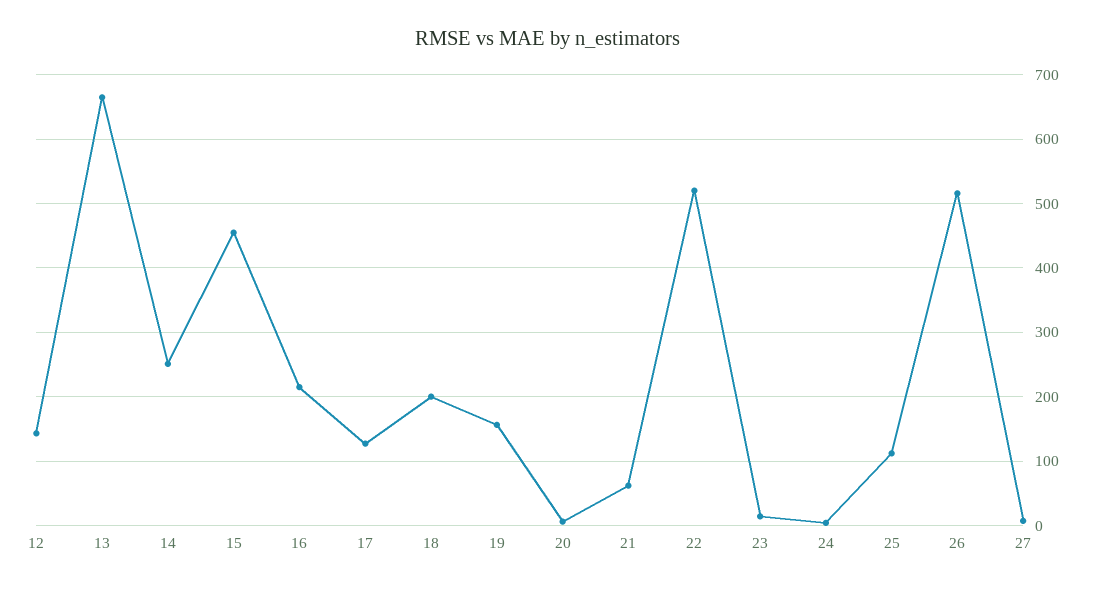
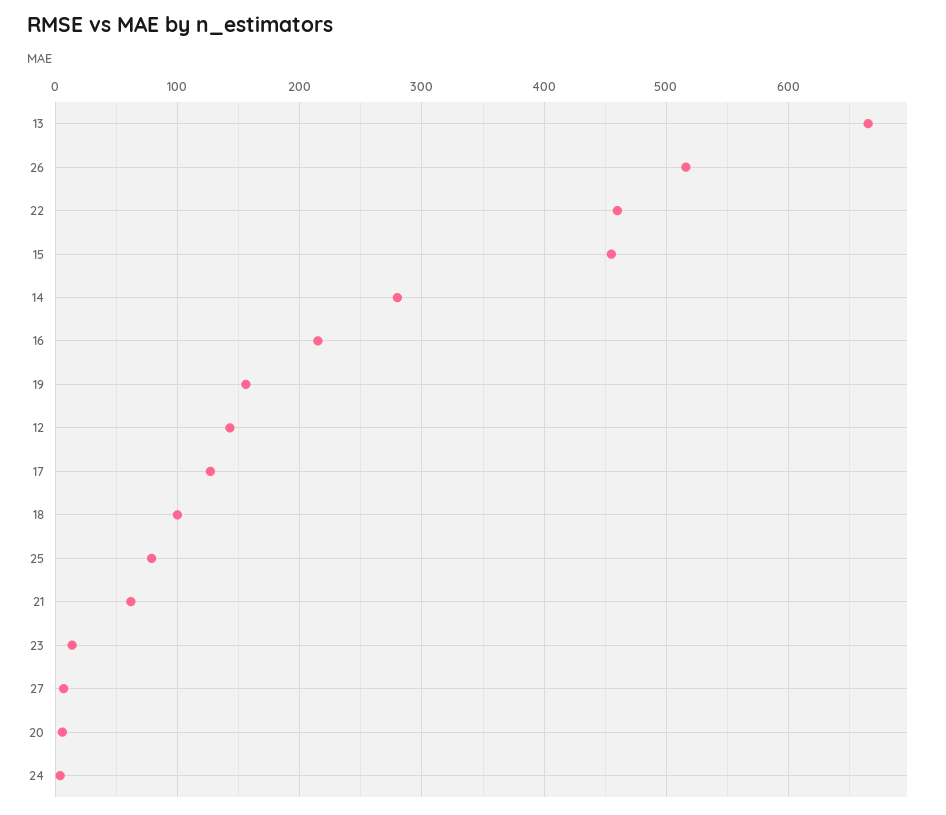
  {
    "12": 140,
    "13": 670,
-   "14": 250,
+   "14": 280,
    "15": 460,
    "16": 220,
    "17": 130,
-   "18": 200,
+   "18": 100,
    "19": 160,
    "20": 10,
    "21": 60,
-   "22": 520,
+   "22": 460,
    "23": 10,
    "24": 0,
-   "25": 110,
+   "25": 80,
    "26": 520,
    "27": 10
  }

